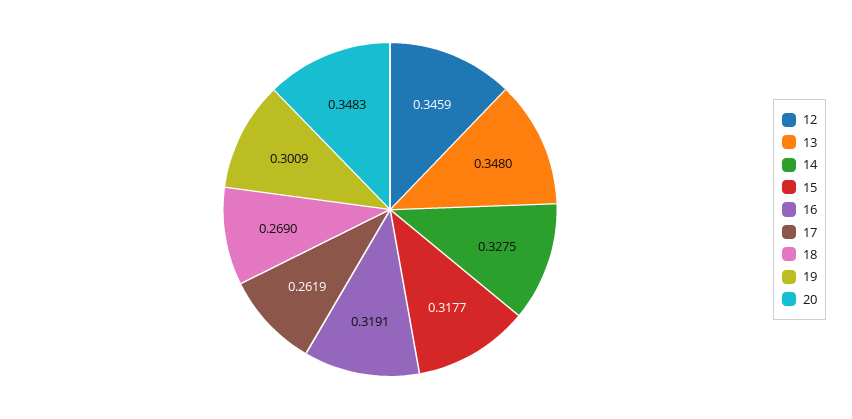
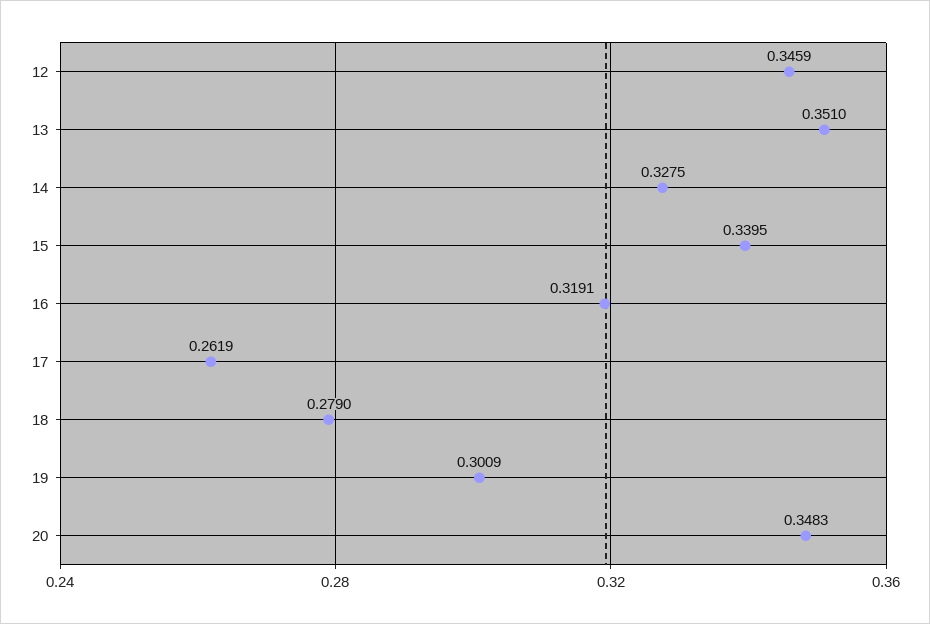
  {
    "12": 0.3459,
-   "13": 0.348,
+   "13": 0.351,
    "14": 0.3275,
-   "15": 0.3177,
+   "15": 0.3395,
    "16": 0.3191,
    "17": 0.2619,
-   "18": 0.269,
+   "18": 0.279,
    "19": 0.3009,
    "20": 0.3483
  }

